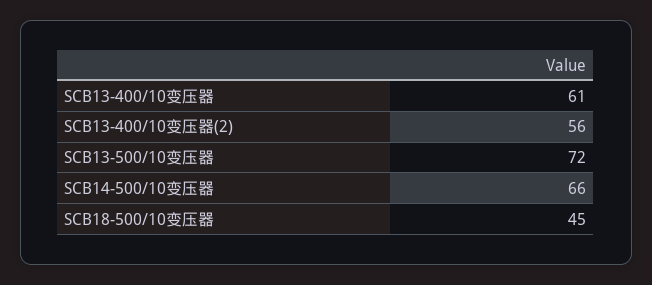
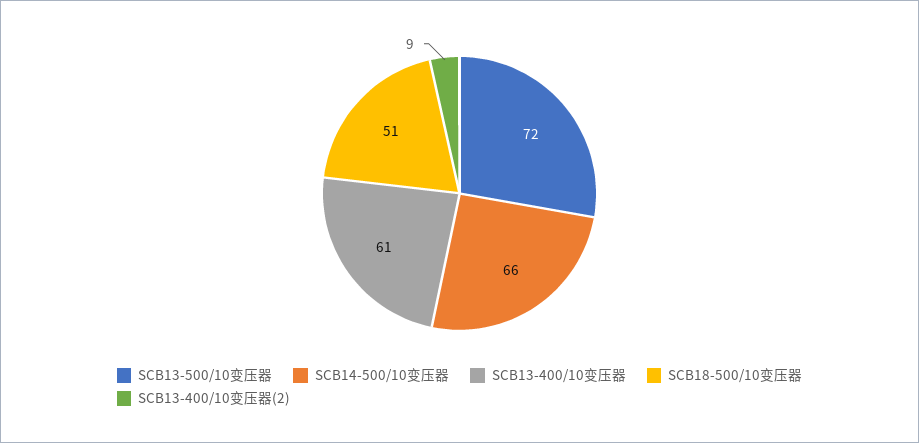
  {
    "SCB13-400/10变压器": 61,
-   "SCB13-400/10变压器(2)": 56,
+   "SCB13-400/10变压器(2)": 9,
    "SCB13-500/10变压器": 72,
    "SCB14-500/10变压器": 66,
-   "SCB18-500/10变压器": 45
+   "SCB18-500/10变压器": 51
  }

